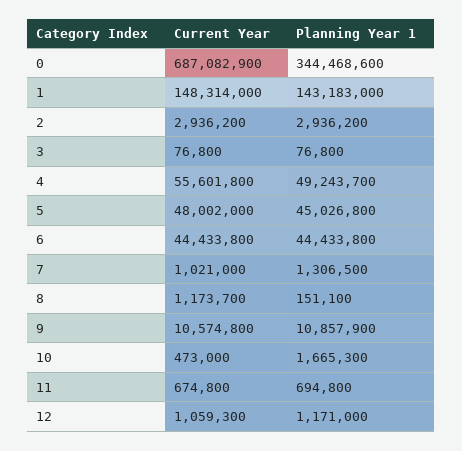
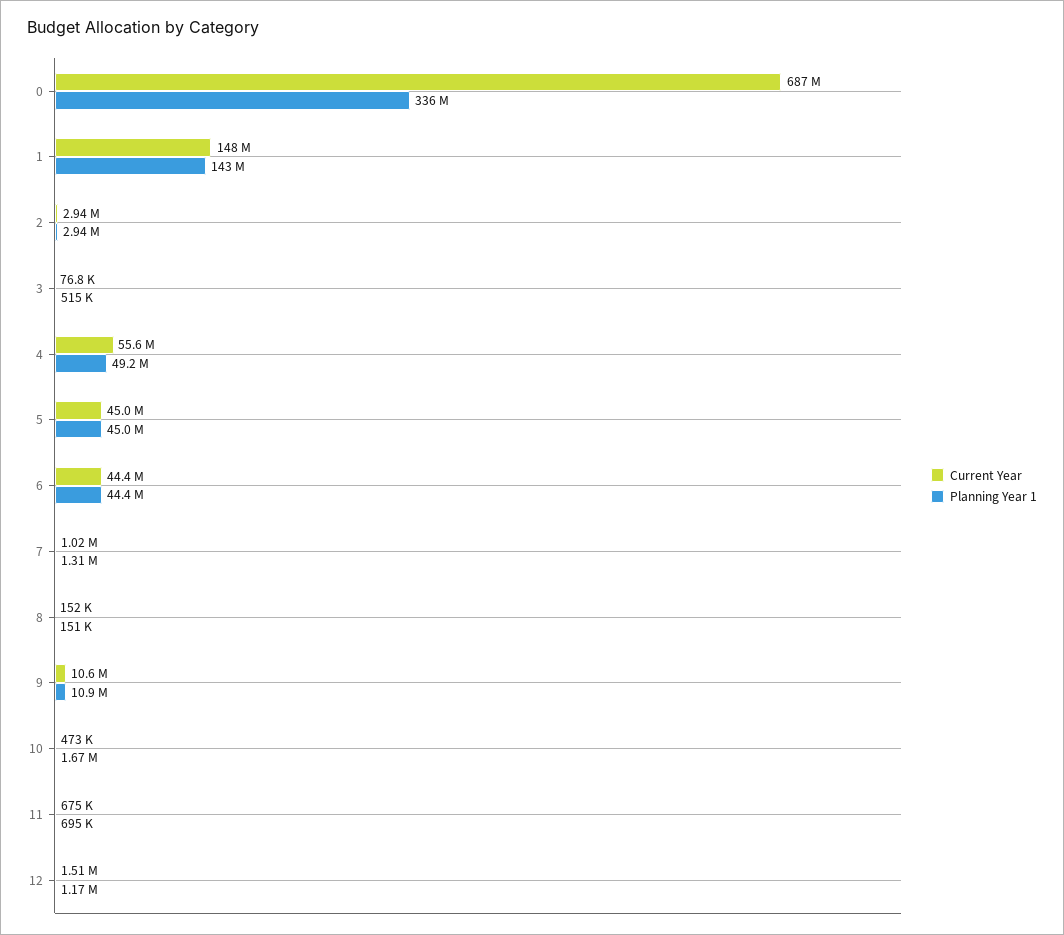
  {
    "Current Year": {
      "0": 687082900,
      "1": 148314000,
      "2": 2936200,
      "3": 76800,
      "4": 55601800,
-     "5": 48002000,
+     "5": 45000000,
      "6": 44433800,
      "7": 1021000,
-     "8": 1173700,
+     "8": 152000,
      "9": 10574800,
      "10": 473000,
      "11": 674800,
-     "12": 1059300
+     "12": 1510000
    },
    "Planning Year 1": {
-     "0": 344468600,
+     "0": 336000000,
      "1": 143183000,
      "2": 2936200,
-     "3": 76800,
+     "3": 515000,
      "4": 49243700,
      "5": 45026800,
      "6": 44433800,
      "7": 1306500,
      "8": 151100,
      "9": 10857900,
      "10": 1665300,
      "11": 694800,
      "12": 1171000
    }
  }

